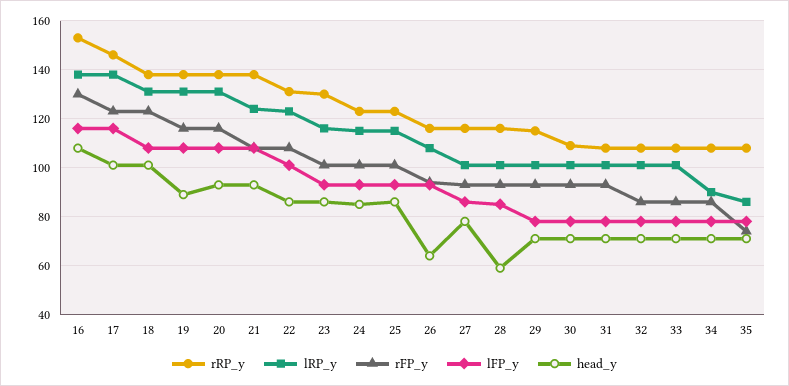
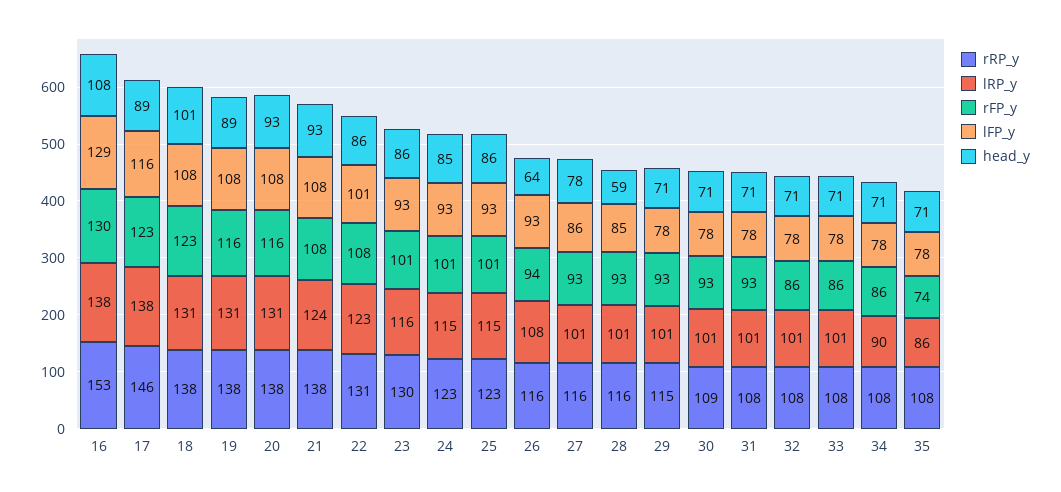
  {
    "rRP_y": {
      "16": 153,
      "17": 146,
      "18": 138,
      "19": 138,
      "20": 138,
      "21": 138,
      "22": 131,
      "23": 130,
      "24": 123,
      "25": 123,
      "26": 116,
      "27": 116,
      "28": 116,
      "29": 115,
      "30": 109,
      "31": 108,
      "32": 108,
      "33": 108,
      "34": 108,
      "35": 108
    },
    "lRP_y": {
      "16": 138,
      "17": 138,
      "18": 131,
      "19": 131,
      "20": 131,
      "21": 124,
      "22": 123,
      "23": 116,
      "24": 115,
      "25": 115,
      "26": 108,
      "27": 101,
      "28": 101,
      "29": 101,
      "30": 101,
      "31": 101,
      "32": 101,
      "33": 101,
      "34": 90,
      "35": 86
    },
    "rFP_y": {
      "16": 130,
      "17": 123,
      "18": 123,
      "19": 116,
      "20": 116,
      "21": 108,
      "22": 108,
      "23": 101,
      "24": 101,
      "25": 101,
      "26": 94,
      "27": 93,
      "28": 93,
      "29": 93,
      "30": 93,
      "31": 93,
      "32": 86,
      "33": 86,
      "34": 86,
      "35": 74
    },
    "lFP_y": {
-     "16": 115,
+     "16": 129,
      "17": 116,
      "18": 108,
      "19": 108,
      "20": 108,
      "21": 108,
      "22": 101,
      "23": 93,
      "24": 93,
      "25": 93,
      "26": 93,
      "27": 86,
      "28": 85,
      "29": 78,
      "30": 78,
      "31": 78,
      "32": 78,
      "33": 78,
      "34": 78,
      "35": 78
    },
    "head_y": {
      "16": 108,
-     "17": 100,
+     "17": 89,
      "18": 101,
      "19": 89,
      "20": 93,
      "21": 93,
      "22": 86,
      "23": 86,
      "24": 85,
      "25": 86,
      "26": 64,
      "27": 78,
      "28": 59,
      "29": 71,
      "30": 71,
      "31": 71,
      "32": 71,
      "33": 71,
      "34": 71,
      "35": 71
    }
  }

